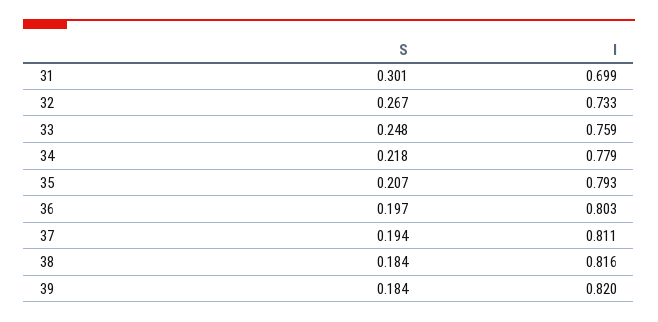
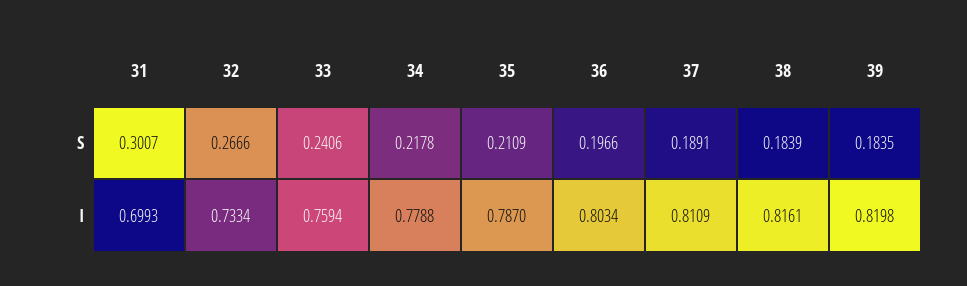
  {
    "S": {
      "31": 0.3007,
      "32": 0.2666,
-     "33": 0.248,
+     "33": 0.2406,
      "34": 0.2178,
-     "35": 0.207,
+     "35": 0.2109,
      "36": 0.1966,
-     "37": 0.194,
+     "37": 0.1891,
      "38": 0.1839,
      "39": 0.1835
    },
    "I": {
      "31": 0.6993,
      "32": 0.7334,
      "33": 0.7594,
      "34": 0.7788,
-     "35": 0.793,
+     "35": 0.787,
      "36": 0.8034,
      "37": 0.8109,
      "38": 0.8161,
      "39": 0.8198
    }
  }

